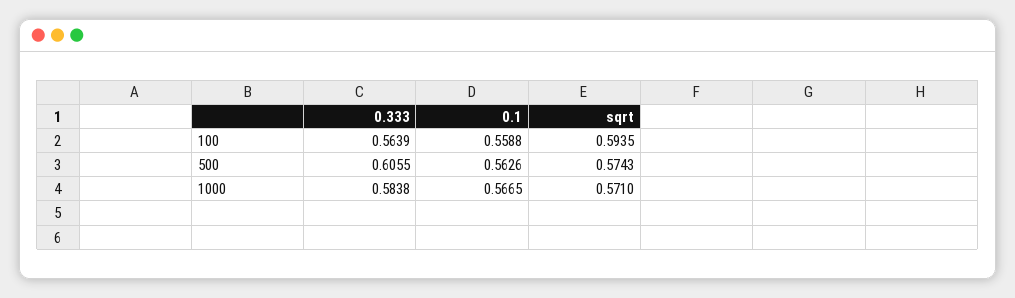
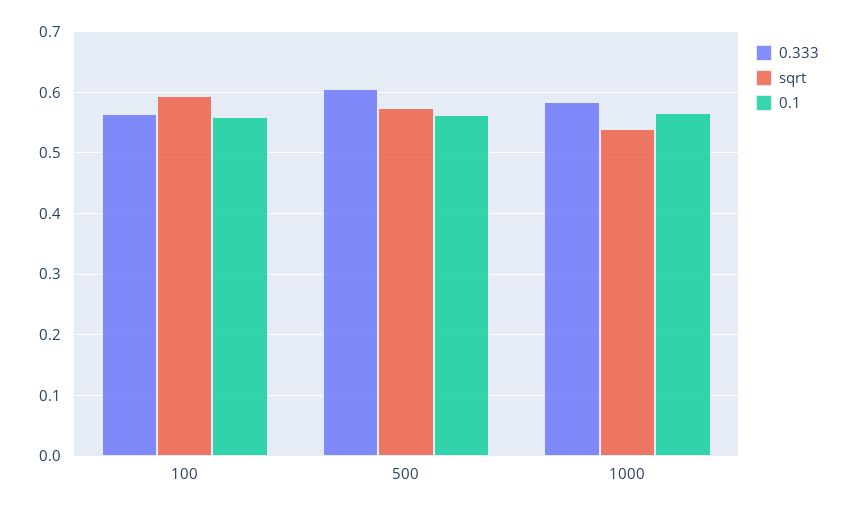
  {
    "0.333": {
      "100": 0.5639,
      "500": 0.6055,
      "1000": 0.5838
    },
    "0.1": {
      "100": 0.5588,
      "500": 0.5626,
      "1000": 0.5665
    },
    "sqrt": {
      "100": 0.5935,
      "500": 0.5743,
-     "1000": 0.571
+     "1000": 0.54
    }
  }

